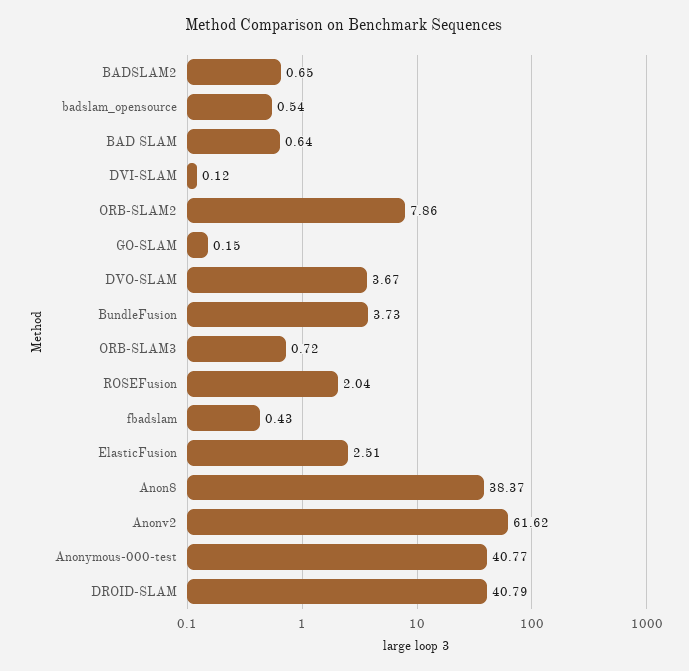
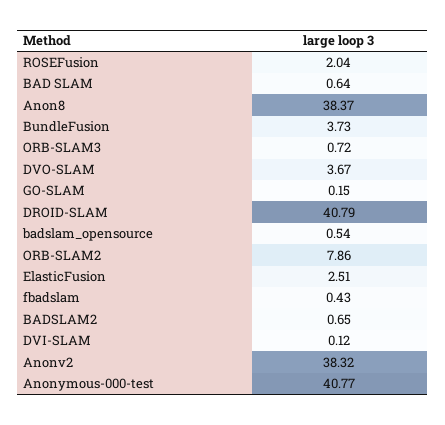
  {
    "BADSLAM2": 0.65,
    "badslam_opensource": 0.54,
    "BAD SLAM": 0.64,
    "DVI-SLAM": 0.12,
    "ORB-SLAM2": 7.86,
    "GO-SLAM": 0.15,
    "DVO-SLAM": 3.67,
    "BundleFusion": 3.73,
    "ORB-SLAM3": 0.72,
    "ROSEFusion": 2.04,
    "fbadslam": 0.43,
    "ElasticFusion": 2.51,
    "Anon8": 38.37,
-   "Anonv2": 61.62,
+   "Anonv2": 38.32,
    "Anonymous-000-test": 40.77,
    "DROID-SLAM": 40.79
  }

